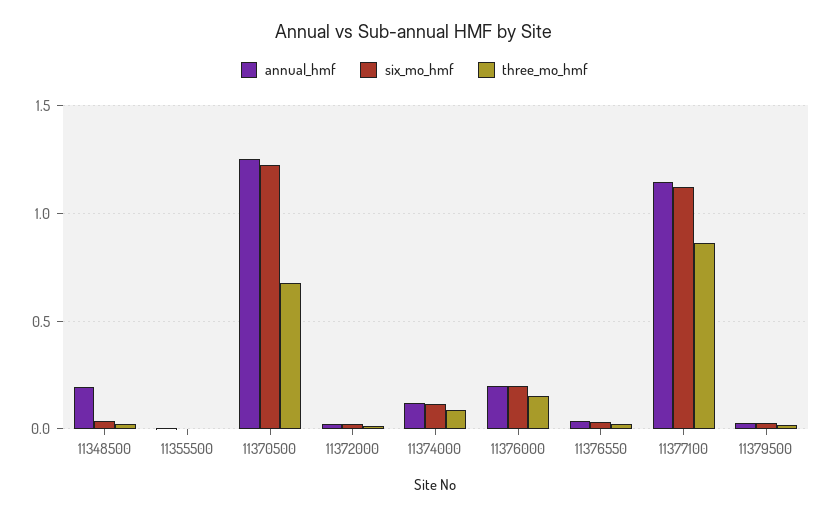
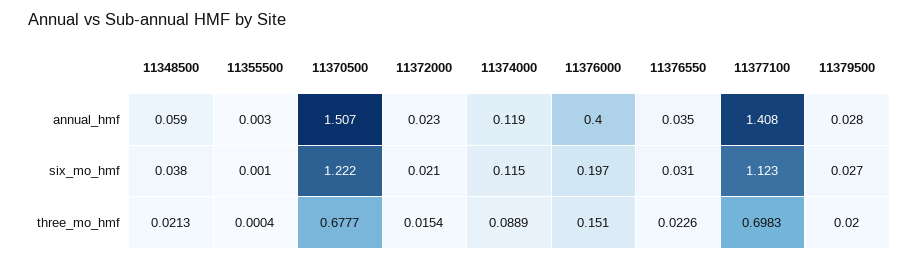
  {
    "annual_hmf": {
-     "11348500": 0.2,
+     "11348500": 0.059,
      "11355500": 0.003,
-     "11370500": 1.25,
+     "11370500": 1.507,
      "11372000": 0.023,
      "11374000": 0.119,
-     "11376000": 0.2,
+     "11376000": 0.4,
      "11376550": 0.035,
-     "11377100": 1.15,
+     "11377100": 1.408,
      "11379500": 0.028
    },
    "six_mo_hmf": {
      "11348500": 0.038,
      "11355500": 0.001,
      "11370500": 1.222,
      "11372000": 0.021,
      "11374000": 0.115,
      "11376000": 0.197,
      "11376550": 0.031,
      "11377100": 1.123,
      "11379500": 0.027
    },
    "three_mo_hmf": {
      "11348500": 0.0213,
      "11355500": 0.0004,
      "11370500": 0.6777,
      "11372000": 0.0154,
      "11374000": 0.0889,
      "11376000": 0.151,
      "11376550": 0.0226,
-     "11377100": 0.85,
+     "11377100": 0.6983,
      "11379500": 0.02
    }
  }

